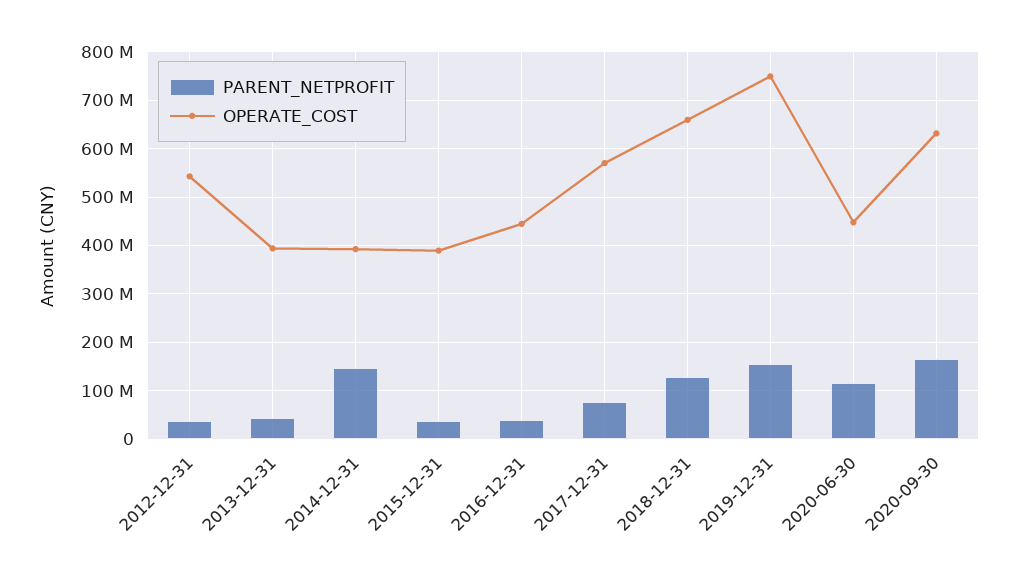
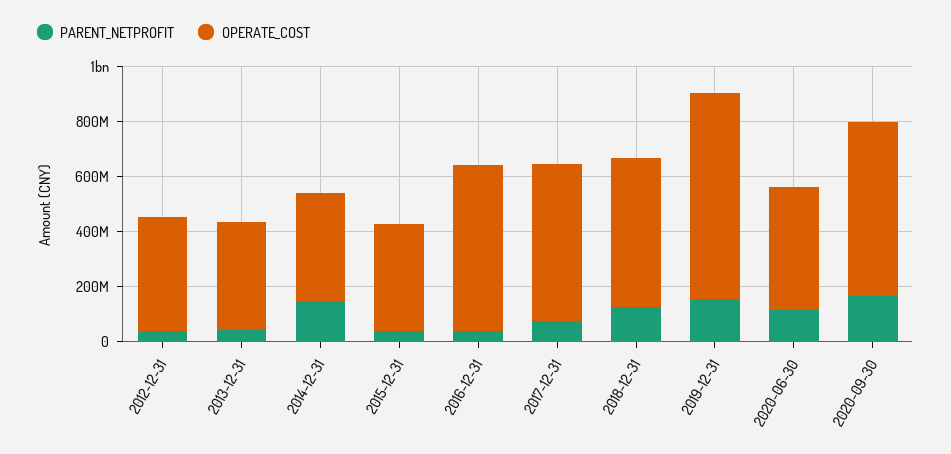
  {
    "PARENT_NETPROFIT": {
      "2012-12-31": 40000000,
      "2013-12-31": 40000000,
      "2014-12-31": 140000000,
      "2015-12-31": 40000000,
      "2016-12-31": 40000000,
      "2017-12-31": 80000000,
      "2018-12-31": 120000000,
      "2019-12-31": 160000000,
      "2020-06-30": 120000000,
      "2020-09-30": 160000000
    },
    "OPERATE_COST": {
-     "2012-12-31": 540000000,
+     "2012-12-31": 400000000,
      "2013-12-31": 400000000,
      "2014-12-31": 400000000,
      "2015-12-31": 380000000,
-     "2016-12-31": 440000000,
+     "2016-12-31": 600000000,
      "2017-12-31": 580000000,
-     "2018-12-31": 660000000,
+     "2018-12-31": 550000000,
      "2019-12-31": 740000000,
      "2020-06-30": 440000000,
      "2020-09-30": 640000000
    }
  }

